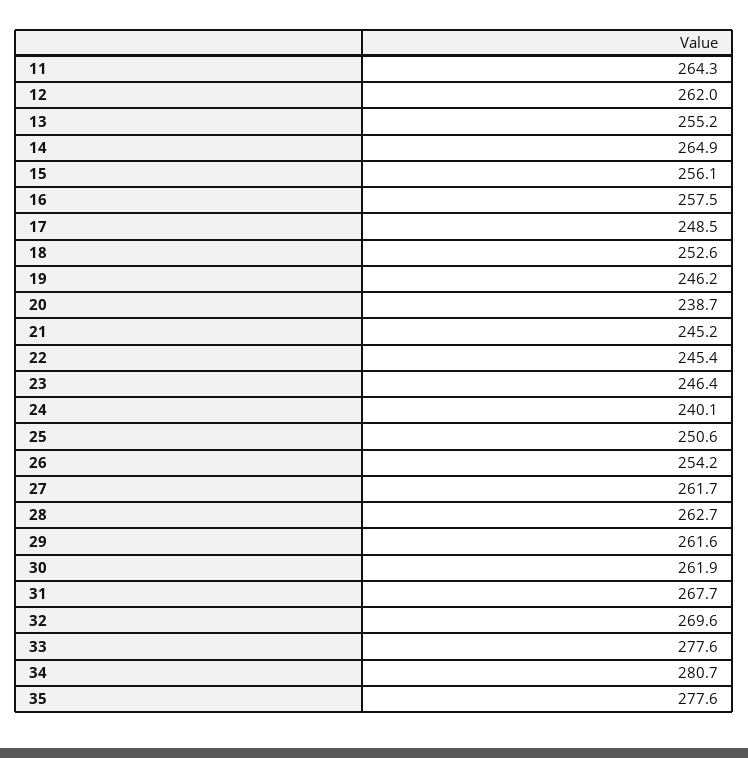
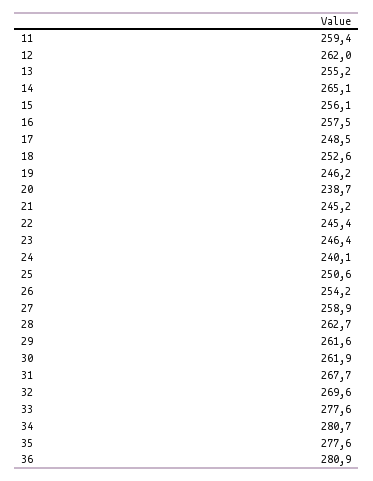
  {
-   "11": 264.3,
+   "11": 259.4,
    "12": 262,
    "13": 255.2,
-   "14": 264.9,
+   "14": 265.1,
    "15": 256.1,
    "16": 257.5,
    "17": 248.5,
    "18": 252.6,
    "19": 246.2,
    "20": 238.7,
    "21": 245.2,
    "22": 245.4,
    "23": 246.4,
    "24": 240.1,
    "25": 250.6,
    "26": 254.2,
-   "27": 261.7,
+   "27": 258.9,
    "28": 262.7,
    "29": 261.6,
    "30": 261.9,
    "31": 267.7,
    "32": 269.6,
    "33": 277.6,
    "34": 280.7,
-   "35": 277.6
+   "35": 277.6,
+   "36": 280.9
  }

